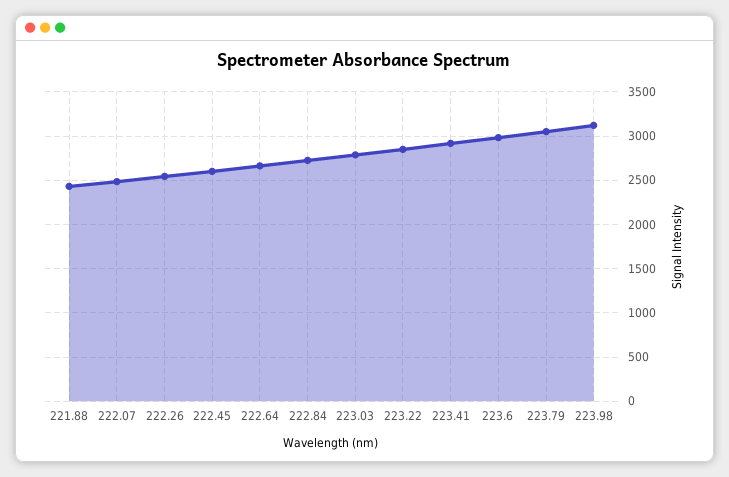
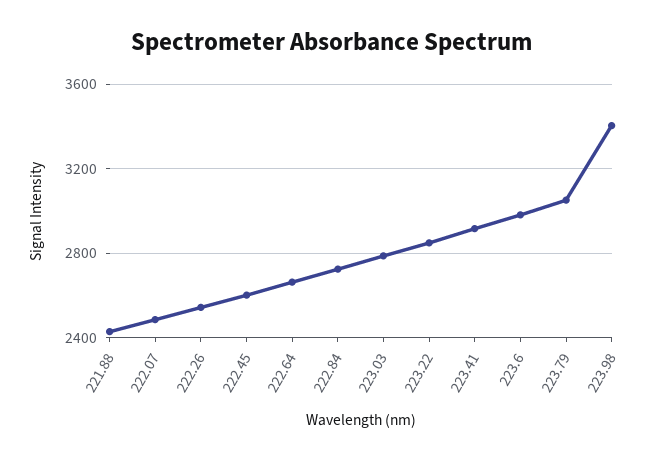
  {
    "221.88": 2450,
    "222.07": 2500,
    "222.26": 2550,
    "222.45": 2600,
    "222.64": 2650,
    "222.84": 2750,
    "223.03": 2800,
    "223.22": 2850,
    "223.41": 2900,
    "223.6": 3000,
    "223.79": 3050,
-   "223.98": 3100
+   "223.98": 3400
  }

